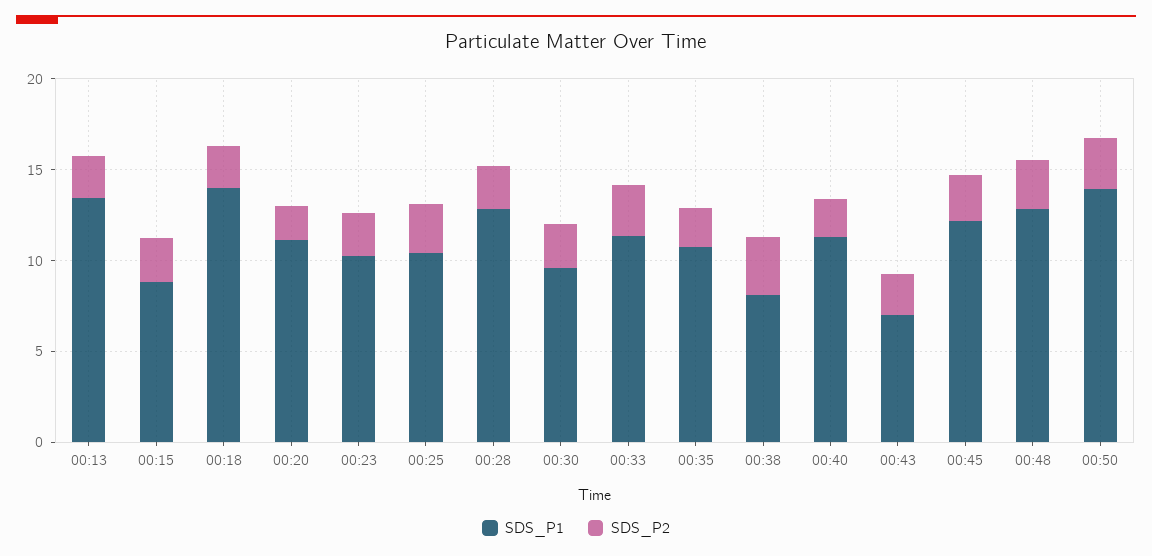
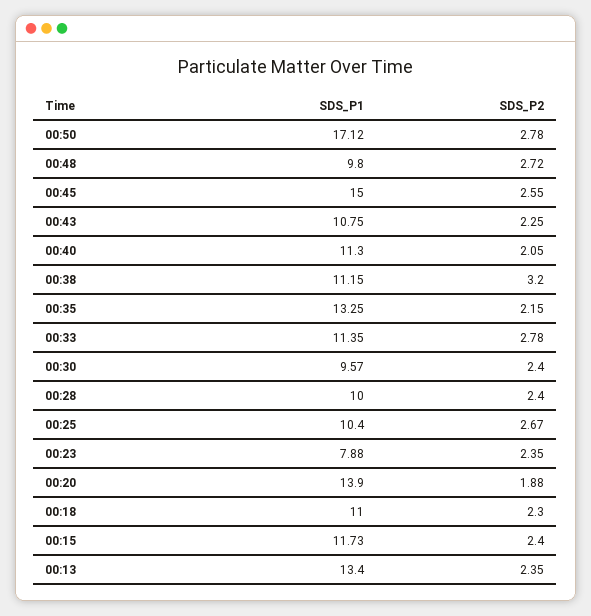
  {
    "SDS_P1": {
      "00:13": 13.4,
-     "00:15": 9,
+     "00:15": 11.73,
-     "00:18": 14,
+     "00:18": 11,
-     "00:20": 11,
+     "00:20": 13.9,
-     "00:23": 10,
+     "00:23": 7.88,
      "00:25": 10.4,
-     "00:28": 13,
+     "00:28": 10,
      "00:30": 9.57,
      "00:33": 11.35,
-     "00:35": 11,
+     "00:35": 13.25,
-     "00:38": 8,
+     "00:38": 11.15,
      "00:40": 11.3,
-     "00:43": 7,
+     "00:43": 10.75,
-     "00:45": 12,
+     "00:45": 15,
-     "00:48": 13,
+     "00:48": 9.8,
-     "00:50": 14
+     "00:50": 17.12
    },
    "SDS_P2": {
      "00:13": 2.35,
      "00:15": 2.4,
      "00:18": 2.3,
      "00:20": 1.88,
      "00:23": 2.35,
      "00:25": 2.67,
      "00:28": 2.4,
      "00:30": 2.4,
      "00:33": 2.78,
      "00:35": 2.15,
      "00:38": 3.2,
      "00:40": 2.05,
      "00:43": 2.25,
      "00:45": 2.55,
      "00:48": 2.72,
      "00:50": 2.78
    }
  }

